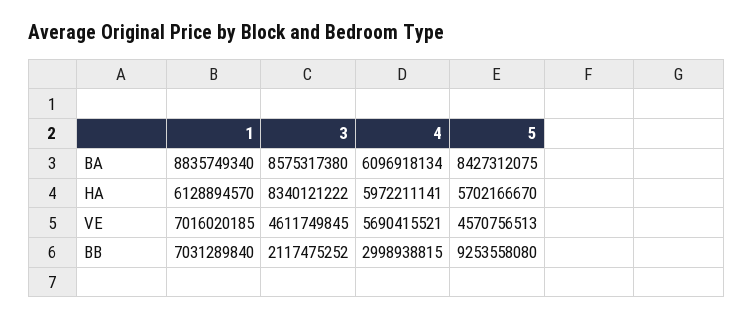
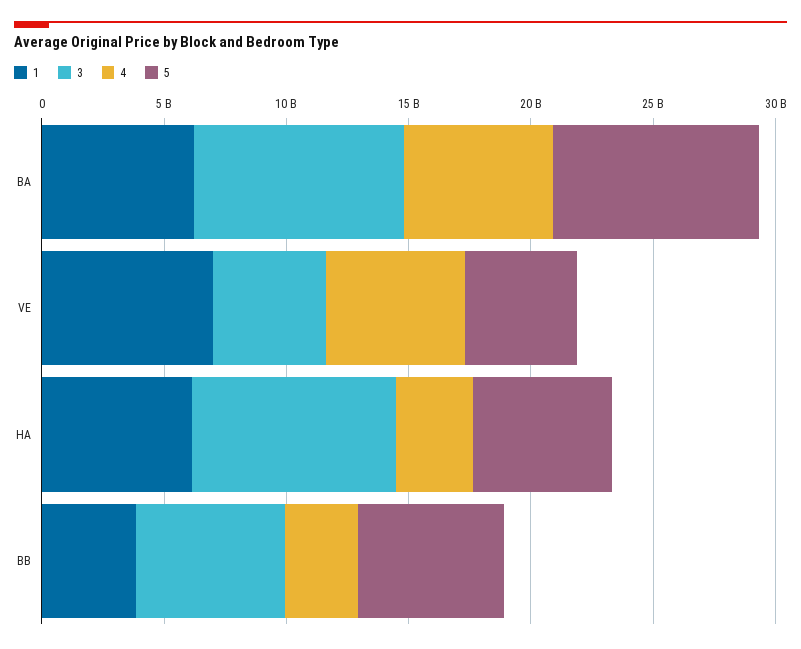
  {
    "1": {
-     "BA": 8835749340,
+     "BA": 6000000000,
      "HA": 6128894570,
      "VE": 7016020185,
-     "BB": 7031289840
+     "BB": 4000000000
    },
    "3": {
      "BA": 8575317380,
      "HA": 8340121222,
      "VE": 4611749845,
-     "BB": 2117475252
+     "BB": 6000000000
    },
    "4": {
      "BA": 6096918134,
-     "HA": 5972211141,
+     "HA": 3000000000,
      "VE": 5690415521,
      "BB": 2998938815
    },
    "5": {
      "BA": 8427312075,
      "HA": 5702166670,
      "VE": 4570756513,
-     "BB": 9253558080
+     "BB": 6000000000
    }
  }

